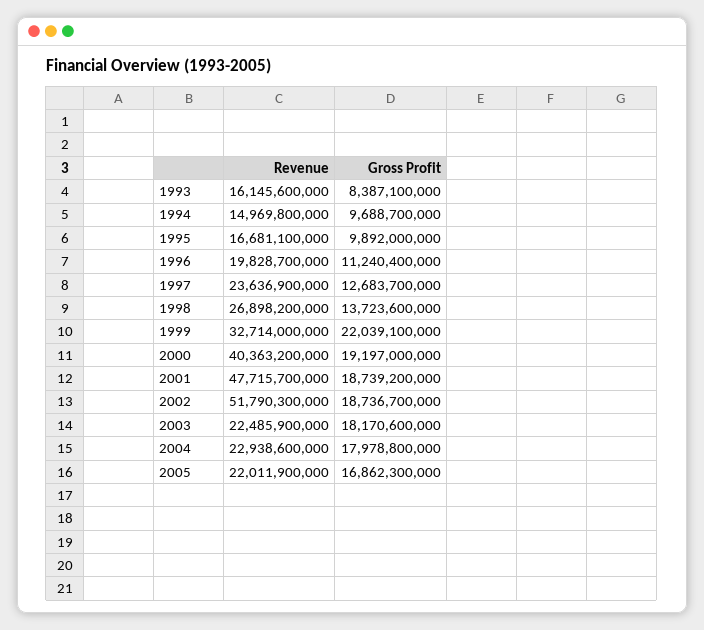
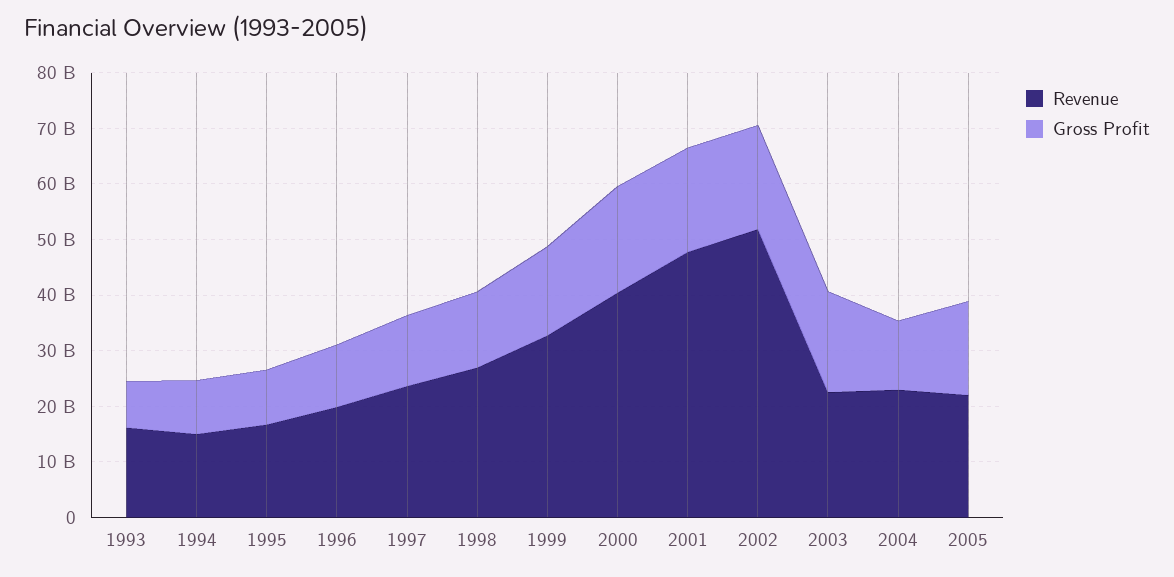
  {
    "Revenue": {
      "1993": 16145600000,
      "1994": 14969800000,
      "1995": 16681100000,
      "1996": 19828700000,
      "1997": 23636900000,
      "1998": 26898200000,
      "1999": 32714000000,
      "2000": 40363200000,
      "2001": 47715700000,
      "2002": 51790300000,
      "2003": 22485900000,
      "2004": 22938600000,
      "2005": 22011900000
    },
    "Gross Profit": {
      "1993": 8387100000,
      "1994": 9688700000,
      "1995": 9892000000,
      "1996": 11240400000,
      "1997": 12683700000,
      "1998": 13723600000,
-     "1999": 22039100000,
+     "1999": 16000000000,
      "2000": 19197000000,
      "2001": 18739200000,
      "2002": 18736700000,
      "2003": 18170600000,
-     "2004": 17978800000,
+     "2004": 12000000000,
      "2005": 16862300000
    }
  }

